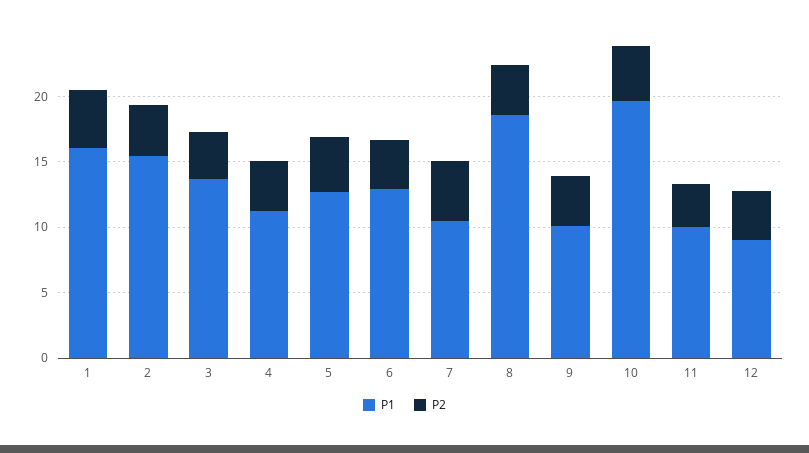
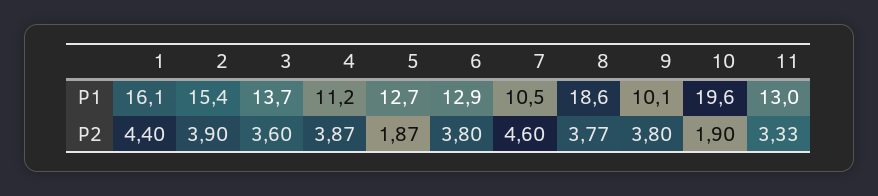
  {
    "P1": {
      "1": 16.1,
      "2": 15.4,
      "3": 13.7,
      "4": 11.2,
      "5": 12.7,
      "6": 12.9,
      "7": 10.5,
      "8": 18.6,
      "9": 10.1,
      "10": 19.6,
-     "11": 10,
+     "11": 13
-     "12": 9
    },
    "P2": {
      "1": 4.4,
      "2": 3.9,
      "3": 3.6,
      "4": 3.87,
-     "5": 4,
+     "5": 1.87,
      "6": 3.8,
      "7": 4.6,
      "8": 3.77,
      "9": 3.8,
-     "10": 4,
+     "10": 1.9,
-     "11": 3.33,
+     "11": 3.33
-     "12": 4
    }
  }

